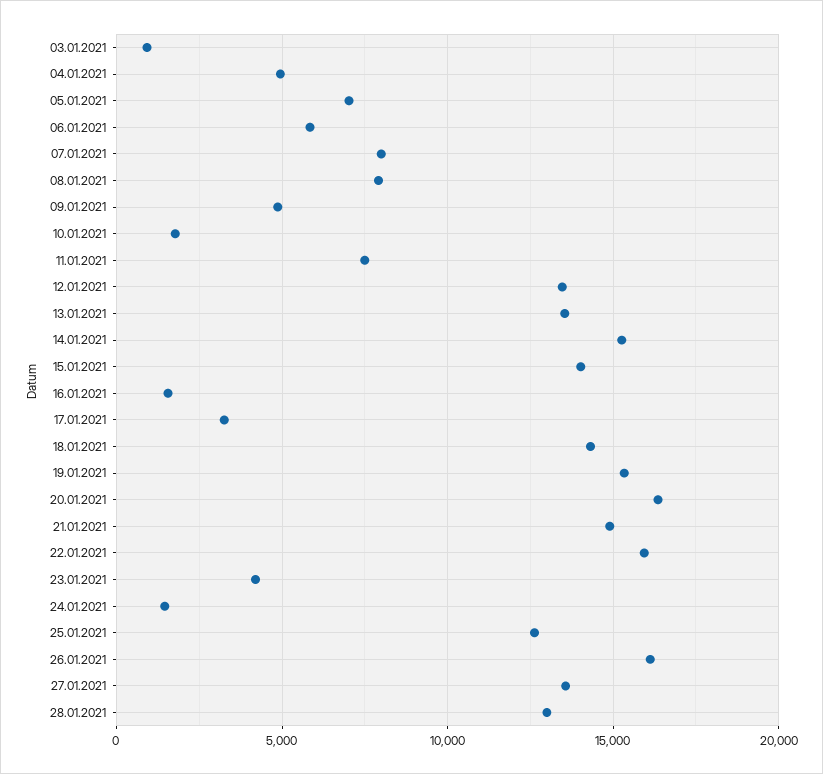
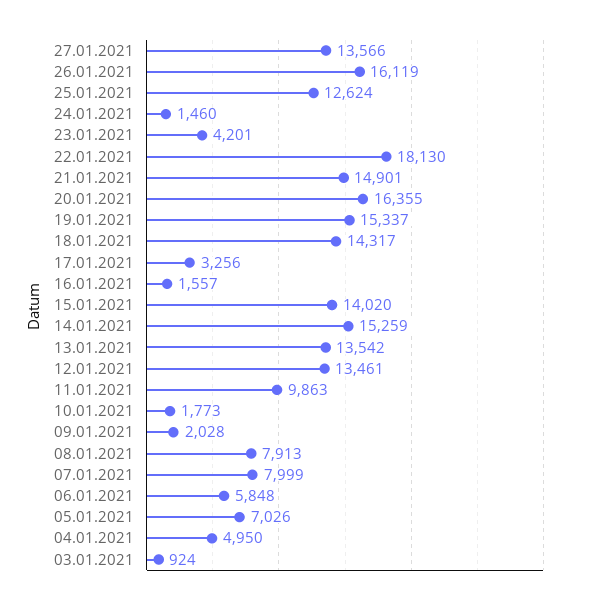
  {
    "03.01.2021": 924,
    "04.01.2021": 4950,
    "05.01.2021": 7026,
    "06.01.2021": 5848,
    "07.01.2021": 7999,
    "08.01.2021": 7913,
-   "09.01.2021": 5000,
+   "09.01.2021": 2028,
    "10.01.2021": 1773,
-   "11.01.2021": 7500,
+   "11.01.2021": 9863,
    "12.01.2021": 13461,
    "13.01.2021": 13542,
    "14.01.2021": 15259,
    "15.01.2021": 14020,
    "16.01.2021": 1557,
    "17.01.2021": 3256,
    "18.01.2021": 14317,
    "19.01.2021": 15337,
    "20.01.2021": 16355,
    "21.01.2021": 14901,
-   "22.01.2021": 16000,
+   "22.01.2021": 18130,
    "23.01.2021": 4201,
    "24.01.2021": 1460,
    "25.01.2021": 12624,
    "26.01.2021": 16119,
-   "27.01.2021": 13566,
+   "27.01.2021": 13566
-   "28.01.2021": 13000
  }

